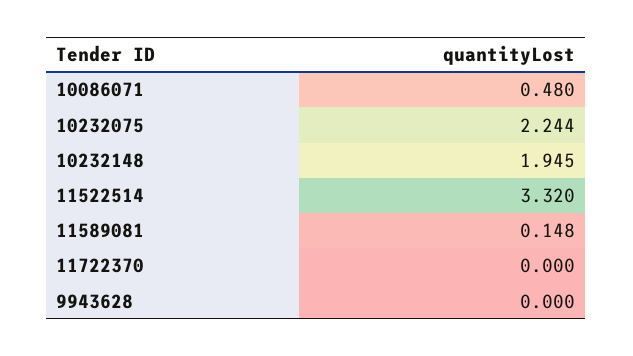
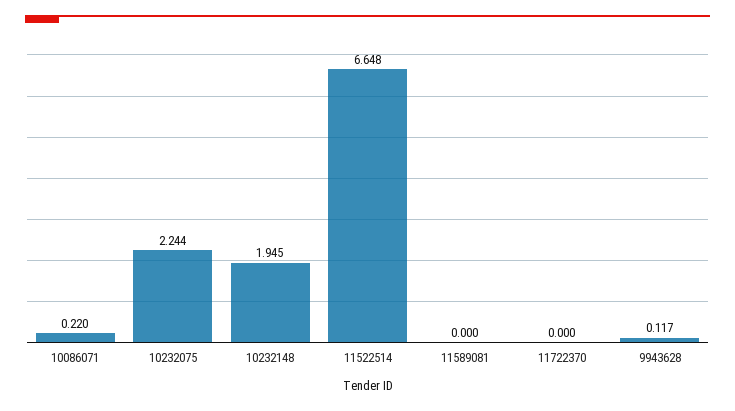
  {
-   "10086071": 0.48,
+   "10086071": 0.22,
    "10232075": 2.244,
    "10232148": 1.945,
-   "11522514": 3.32,
+   "11522514": 6.648,
-   "11589081": 0.148,
+   "11589081": 0,
    "11722370": 0,
-   "9943628": 0
+   "9943628": 0.117
  }

